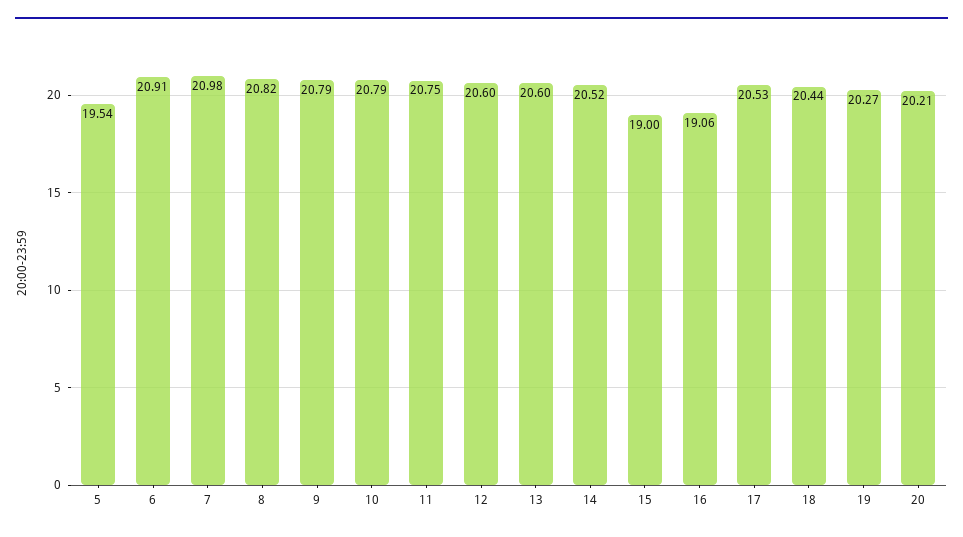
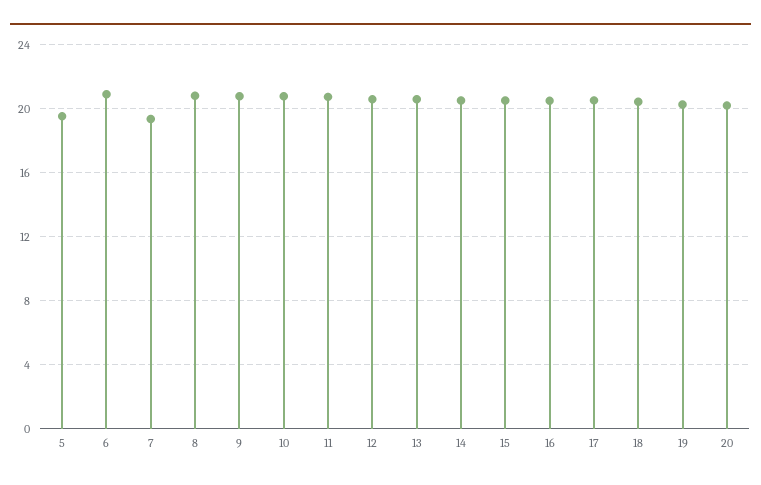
  {
    "5": 19.54,
    "6": 20.91,
-   "7": 20.98,
+   "7": 19.5,
    "8": 20.82,
    "9": 20.79,
    "10": 20.79,
    "11": 20.75,
    "12": 20.6,
    "13": 20.6,
    "14": 20.52,
-   "15": 19,
+   "15": 20.5,
-   "16": 19.06,
+   "16": 20.5,
    "17": 20.53,
    "18": 20.44,
    "19": 20.27,
    "20": 20.21
  }

